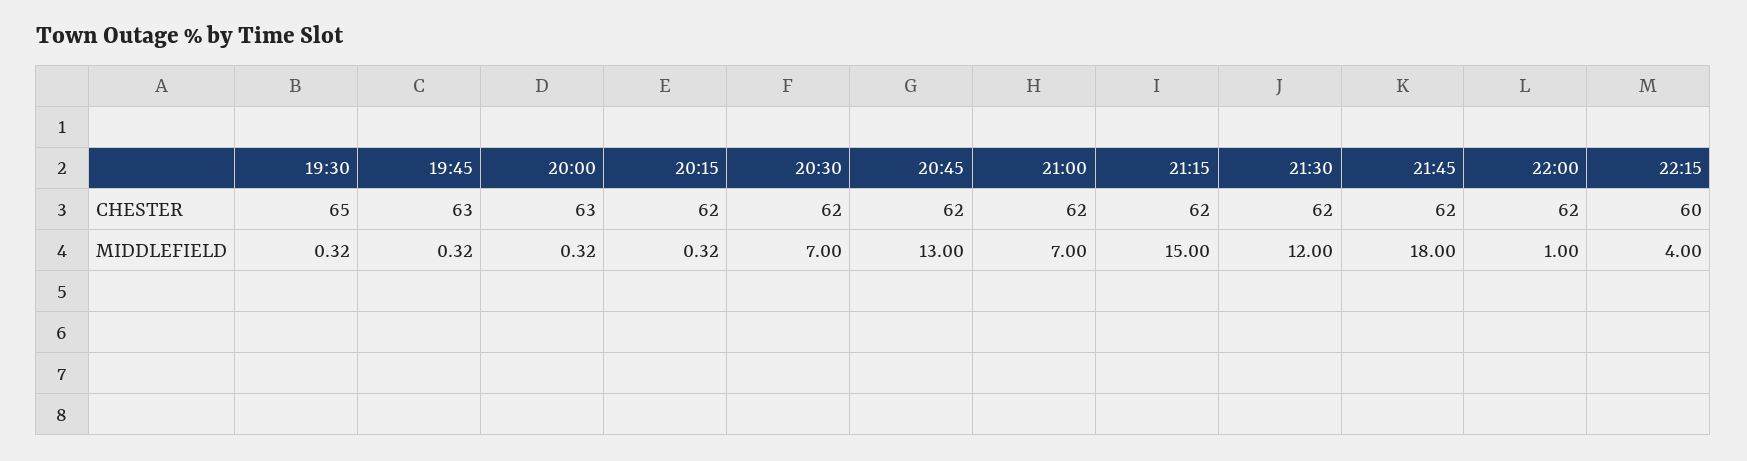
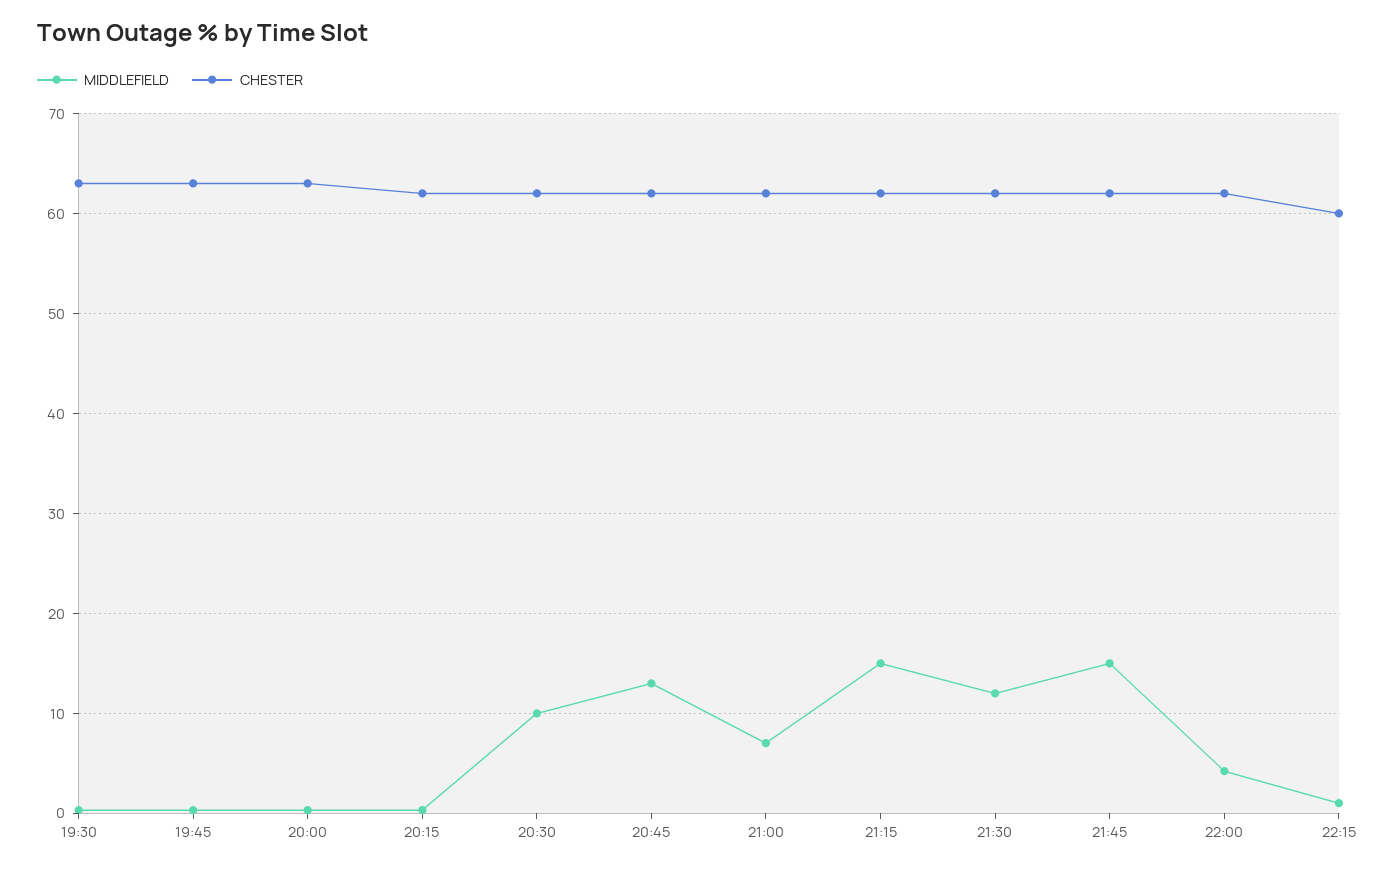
  {
    "CHESTER": {
-     "19:30": 65,
+     "19:30": 63,
      "19:45": 63,
      "20:00": 63,
      "20:15": 62,
      "20:30": 62,
      "20:45": 62,
      "21:00": 62,
      "21:15": 62,
      "21:30": 62,
      "21:45": 62,
      "22:00": 62,
      "22:15": 60
    },
    "MIDDLEFIELD": {
      "19:30": 0.32,
      "19:45": 0.32,
      "20:00": 0.32,
      "20:15": 0.32,
-     "20:30": 7,
+     "20:30": 10,
      "20:45": 13,
      "21:00": 7,
      "21:15": 15,
      "21:30": 12,
-     "21:45": 18,
+     "21:45": 15,
-     "22:00": 1,
+     "22:00": 4,
-     "22:15": 4
+     "22:15": 1
    }
  }

